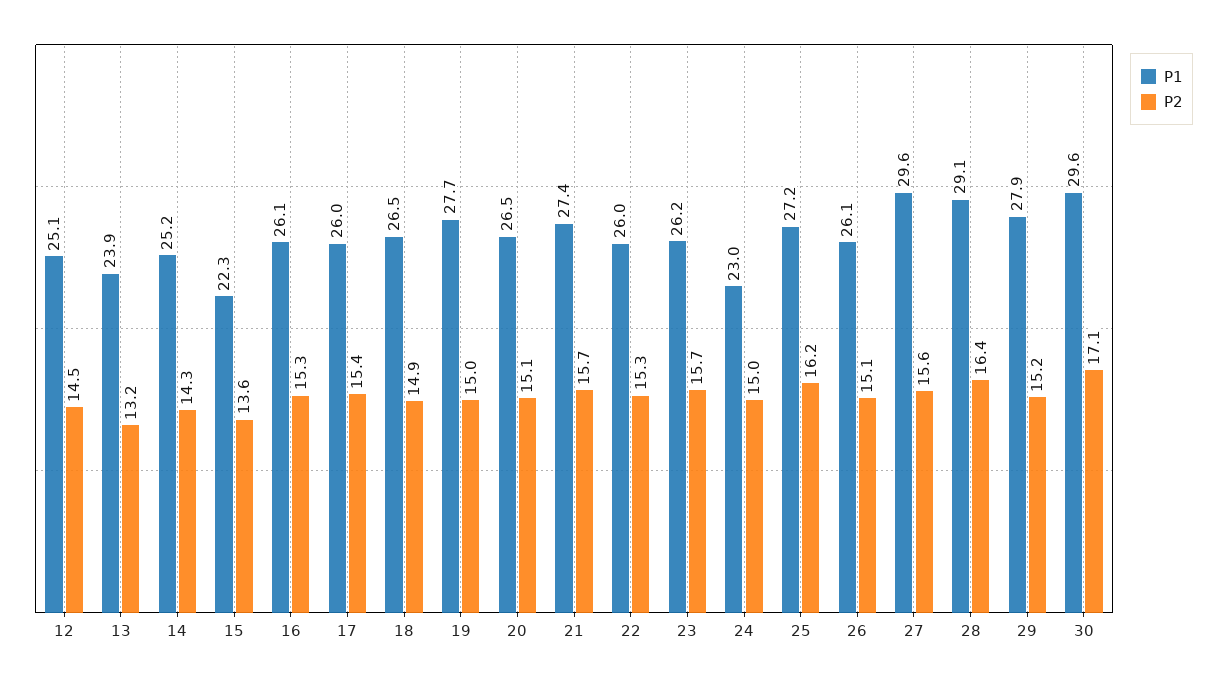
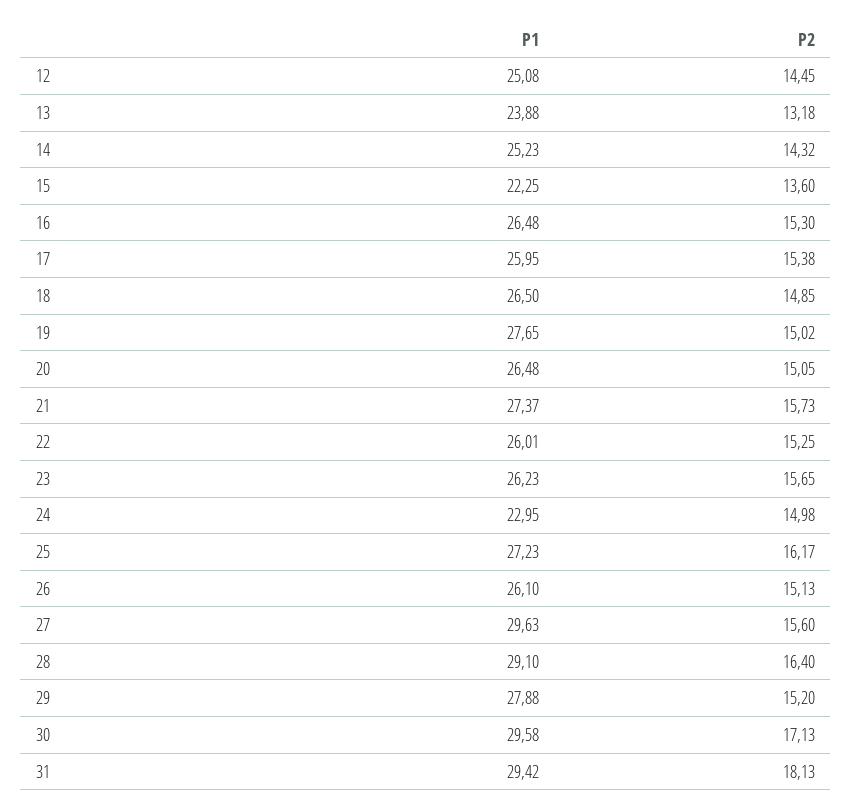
  {
    "P1": {
      "12": 25.08,
      "13": 23.88,
      "14": 25.23,
      "15": 22.25,
-     "16": 26.1,
+     "16": 26.48,
      "17": 25.95,
      "18": 26.5,
      "19": 27.65,
      "20": 26.48,
      "21": 27.37,
      "22": 26.01,
      "23": 26.23,
      "24": 22.95,
      "25": 27.23,
      "26": 26.1,
      "27": 29.63,
      "28": 29.1,
      "29": 27.88,
-     "30": 29.58
+     "30": 29.58,
+     "31": 29.42
    },
    "P2": {
      "12": 14.45,
      "13": 13.18,
      "14": 14.32,
      "15": 13.6,
      "16": 15.3,
      "17": 15.38,
      "18": 14.85,
      "19": 15.02,
      "20": 15.05,
      "21": 15.73,
      "22": 15.25,
      "23": 15.65,
      "24": 14.98,
      "25": 16.17,
      "26": 15.13,
      "27": 15.6,
      "28": 16.4,
      "29": 15.2,
-     "30": 17.13
+     "30": 17.13,
+     "31": 18.13
    }
  }

